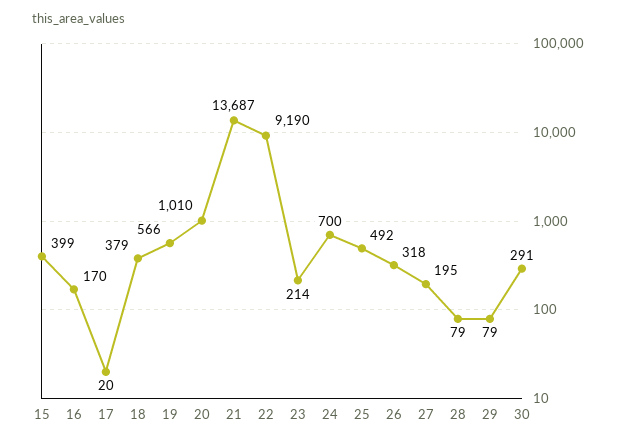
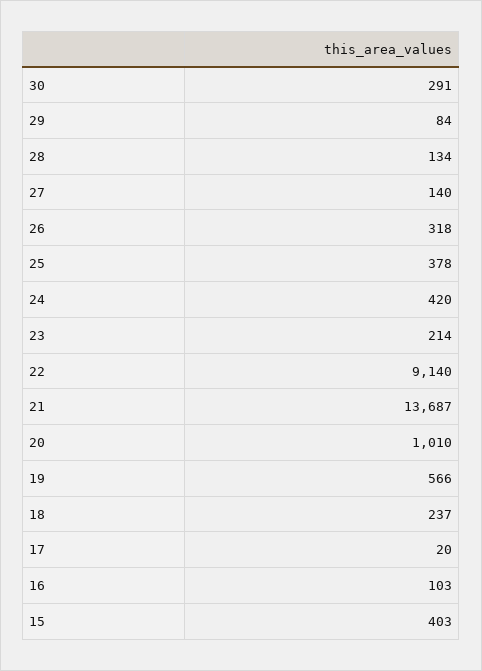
  {
-   "15": 399,
+   "15": 403,
-   "16": 170,
+   "16": 103,
    "17": 20,
-   "18": 379,
+   "18": 237,
    "19": 566,
    "20": 1010,
    "21": 13687,
-   "22": 9190,
+   "22": 9140,
    "23": 214,
-   "24": 700,
+   "24": 420,
-   "25": 492,
+   "25": 378,
    "26": 318,
-   "27": 195,
+   "27": 140,
-   "28": 79,
+   "28": 134,
-   "29": 79,
+   "29": 84,
    "30": 291
  }

